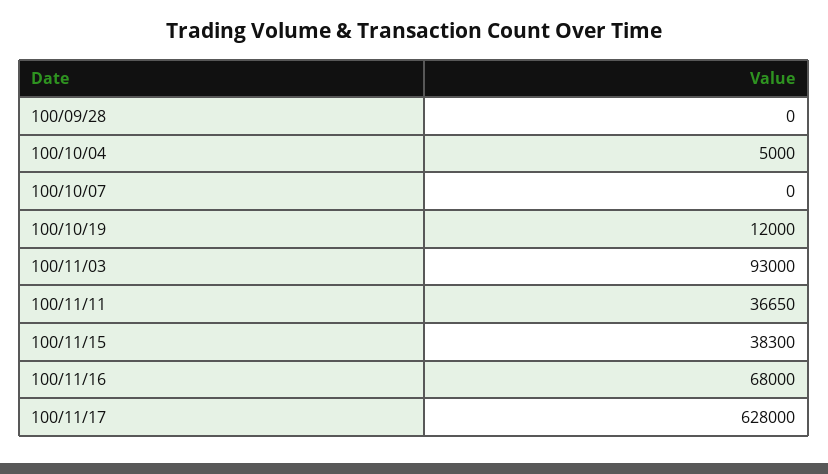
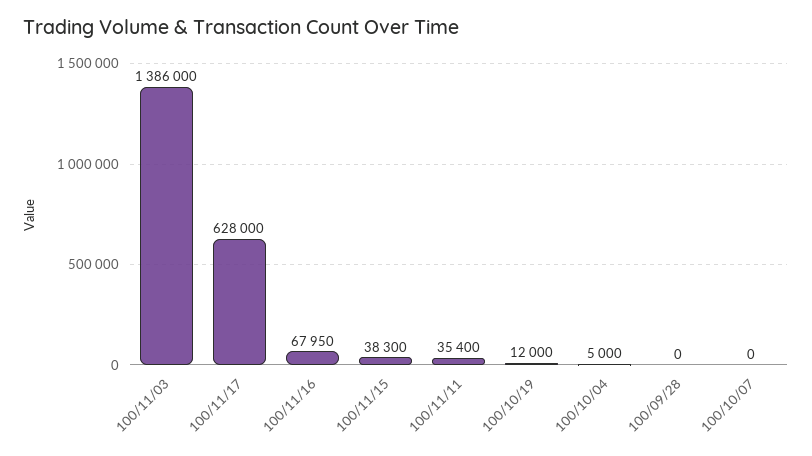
  {
    "100/09/28": 0,
    "100/10/04": 5000,
    "100/10/07": 0,
    "100/10/19": 12000,
-   "100/11/03": 93000,
+   "100/11/03": 1386000,
-   "100/11/11": 36650,
+   "100/11/11": 35400,
    "100/11/15": 38300,
-   "100/11/16": 68000,
+   "100/11/16": 67950,
    "100/11/17": 628000
  }

